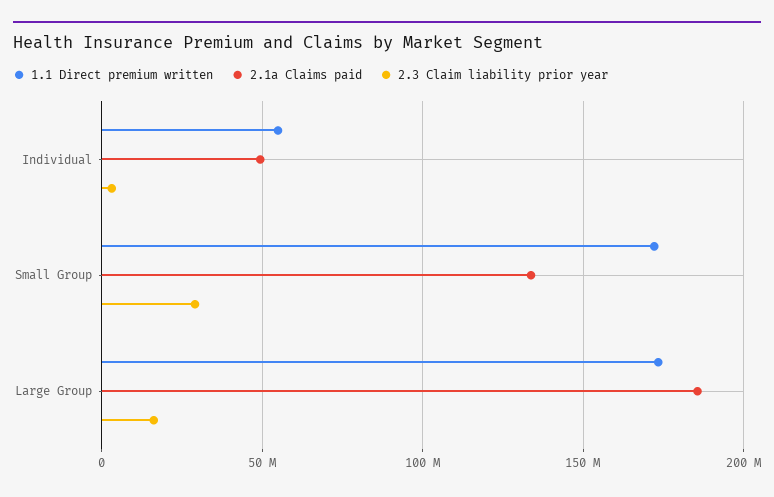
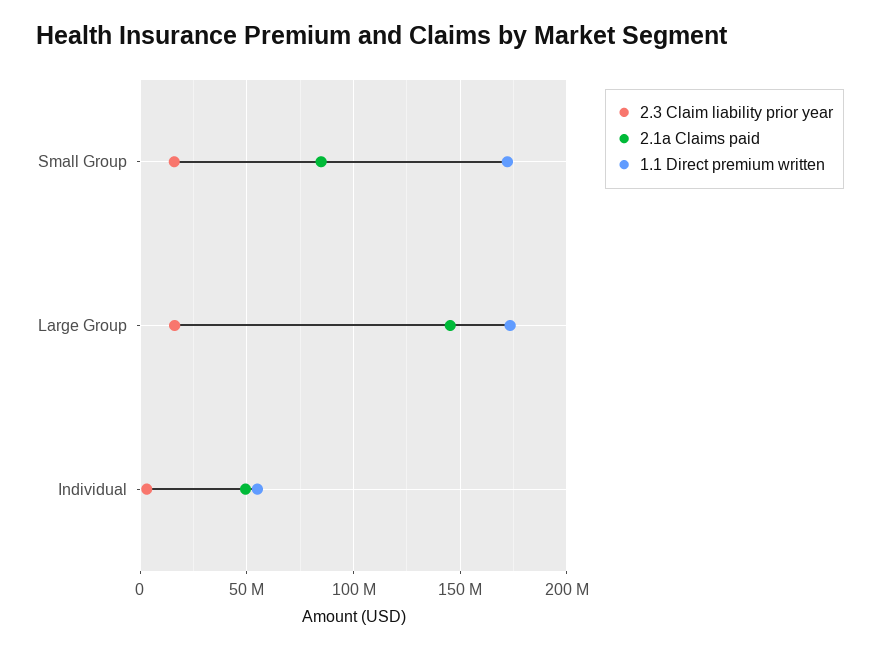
  {
    "1.1 Direct premium written": {
      "Individual": 55000000,
      "Small Group": 170000000,
      "Large Group": 175000000
    },
    "2.1a Claims paid": {
      "Individual": 50000000,
-     "Small Group": 135000000,
+     "Small Group": 85000000,
-     "Large Group": 185000000
+     "Large Group": 145000000
    },
    "2.3 Claim liability prior year": {
      "Individual": 5000000,
-     "Small Group": 30000000,
+     "Small Group": 15000000,
      "Large Group": 15000000
    }
  }

